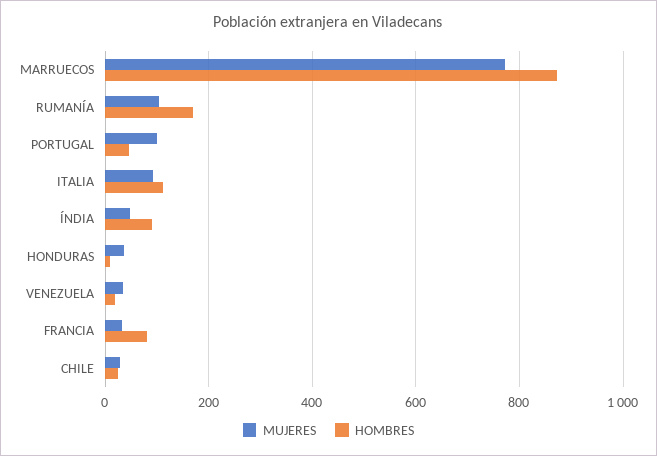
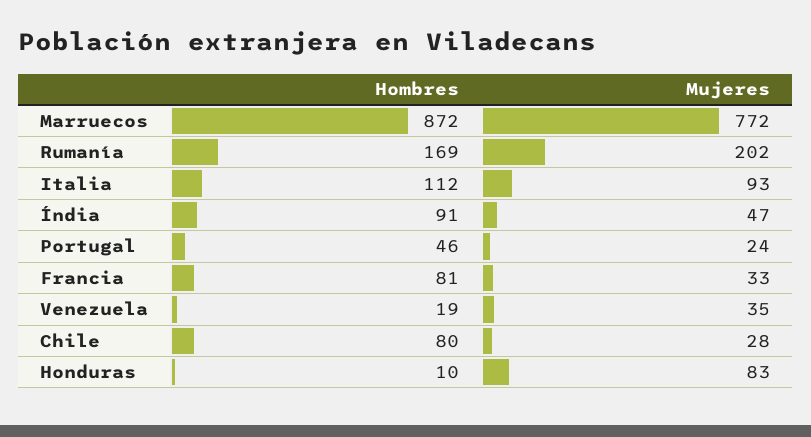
  {
    "MUJERES": {
      "MARRUECOS": 772,
-     "RUMANÍA": 100,
+     "RUMANÍA": 202,
-     "PORTUGAL": 100,
+     "PORTUGAL": 24,
      "ITALIA": 93,
      "ÍNDIA": 47,
-     "HONDURAS": 40,
+     "HONDURAS": 83,
      "VENEZUELA": 35,
      "FRANCIA": 33,
      "CHILE": 28
    },
    "HOMBRES": {
      "MARRUECOS": 872,
      "RUMANÍA": 169,
      "PORTUGAL": 46,
      "ITALIA": 112,
      "ÍNDIA": 91,
      "HONDURAS": 10,
      "VENEZUELA": 19,
      "FRANCIA": 81,
-     "CHILE": 20
+     "CHILE": 80
    }
  }

